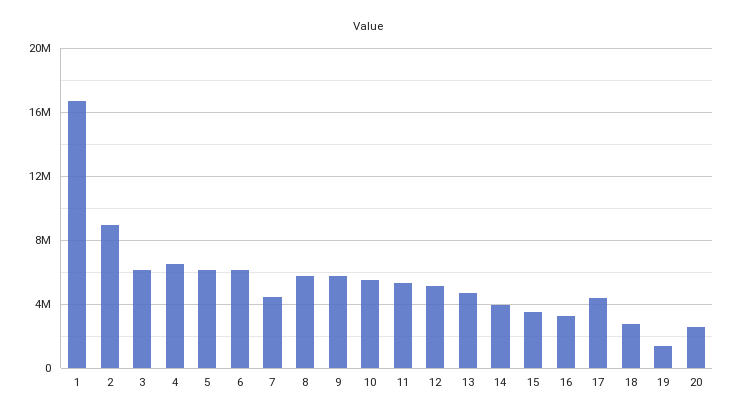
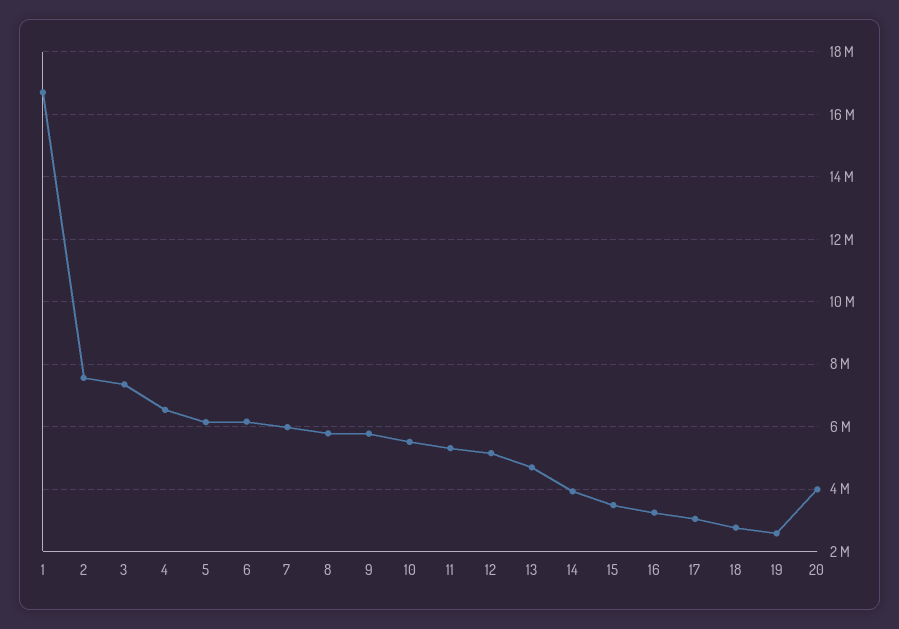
  {
    "1": 16800000,
-   "2": 9000000,
+   "2": 7600000,
-   "3": 6000000,
+   "3": 7400000,
    "4": 6600000,
    "5": 6200000,
    "6": 6200000,
-   "7": 4500000,
+   "7": 6000000,
    "8": 5800000,
    "9": 5800000,
    "10": 5600000,
    "11": 5400000,
    "12": 5200000,
    "13": 4600000,
    "14": 4000000,
    "15": 3400000,
    "16": 3200000,
-   "17": 4500000,
+   "17": 3000000,
    "18": 2800000,
-   "19": 1500000,
+   "19": 2600000,
-   "20": 2500000
+   "20": 4000000
  }

